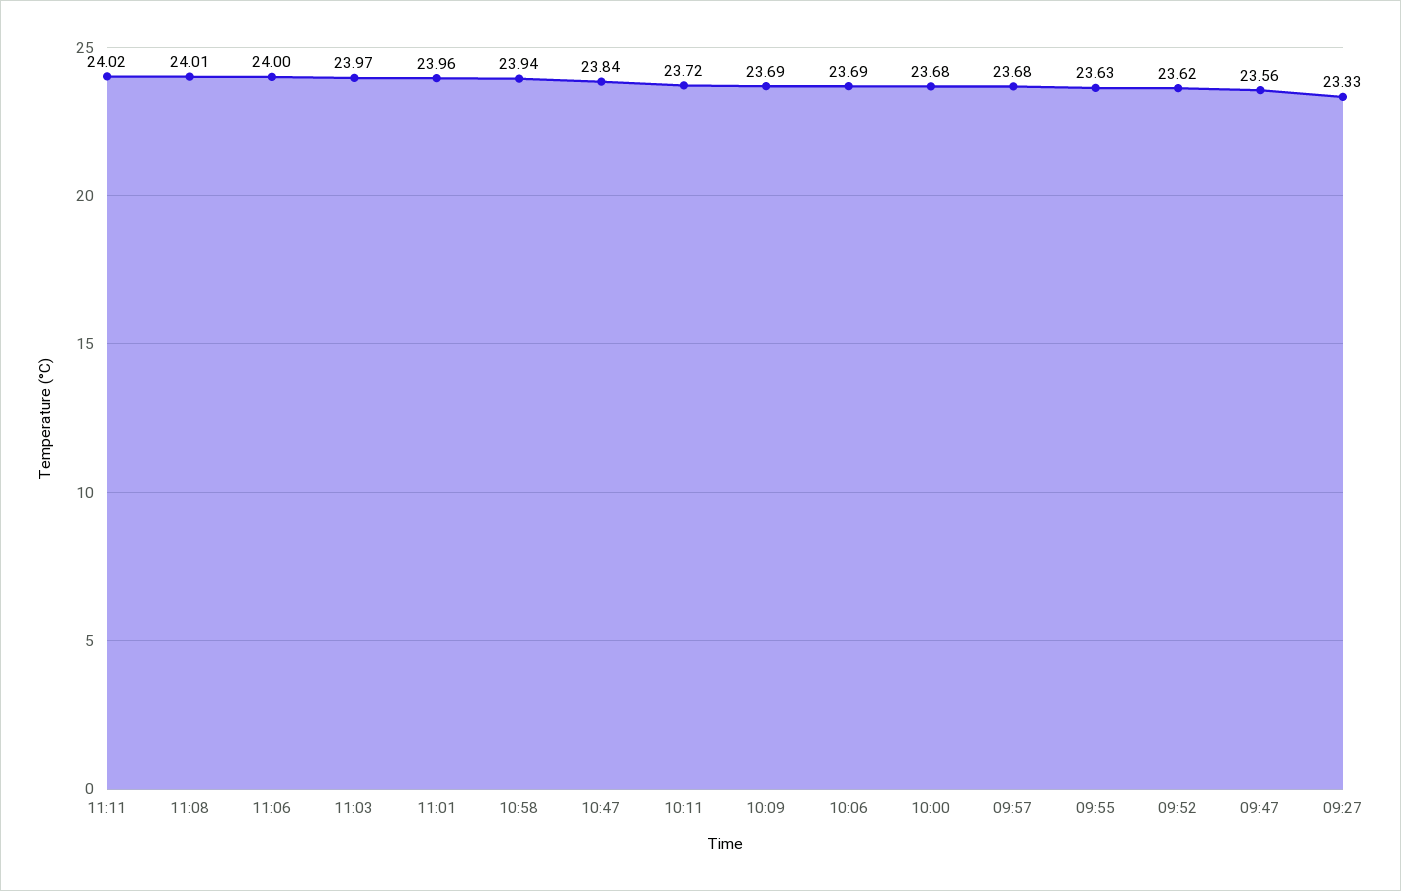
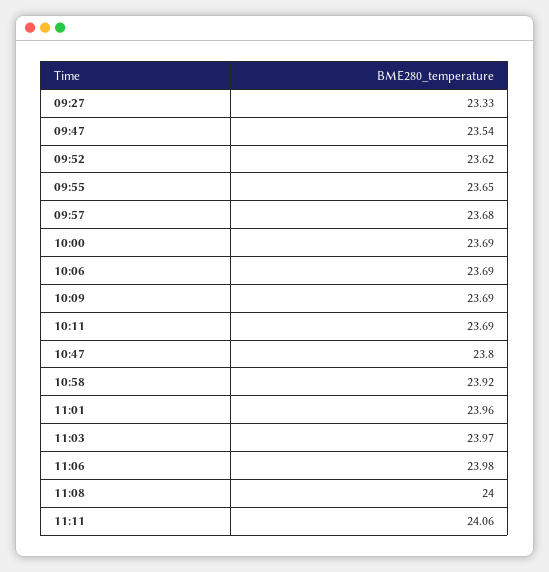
  {
-   "11:11": 24.02,
+   "11:11": 24.06,
-   "11:08": 24.01,
+   "11:08": 24,
-   "11:06": 24,
+   "11:06": 23.98,
    "11:03": 23.97,
    "11:01": 23.96,
-   "10:58": 23.94,
+   "10:58": 23.92,
-   "10:47": 23.84,
+   "10:47": 23.8,
-   "10:11": 23.72,
+   "10:11": 23.69,
    "10:09": 23.69,
    "10:06": 23.69,
-   "10:00": 23.68,
+   "10:00": 23.69,
    "09:57": 23.68,
-   "09:55": 23.63,
+   "09:55": 23.65,
    "09:52": 23.62,
-   "09:47": 23.56,
+   "09:47": 23.54,
    "09:27": 23.33
  }

